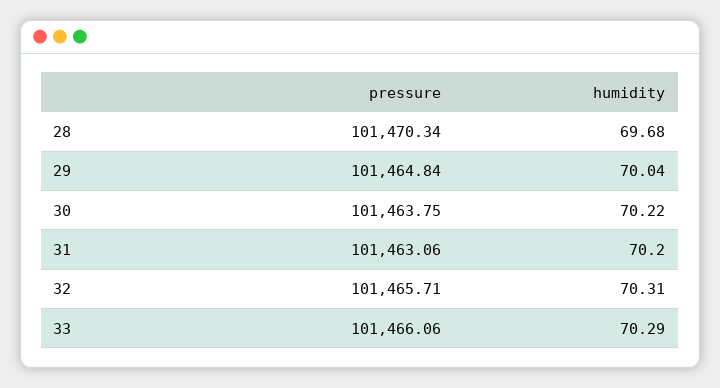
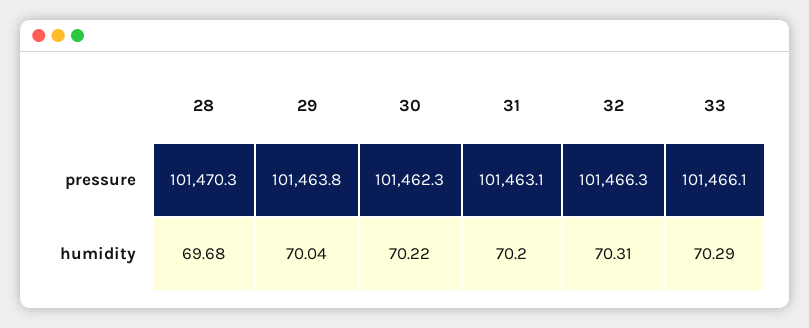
  {
    "pressure": {
      "28": 101470.34,
-     "29": 101464.84,
+     "29": 101463.8,
-     "30": 101463.75,
+     "30": 101462.3,
      "31": 101463.06,
-     "32": 101465.71,
+     "32": 101466.3,
      "33": 101466.06
    },
    "humidity": {
      "28": 69.68,
      "29": 70.04,
      "30": 70.22,
      "31": 70.2,
      "32": 70.31,
      "33": 70.29
    }
  }

